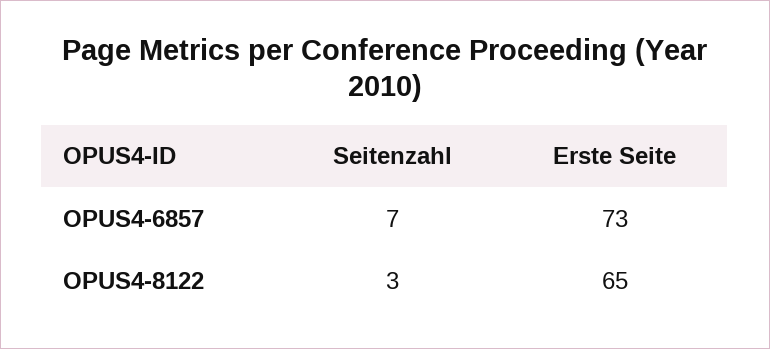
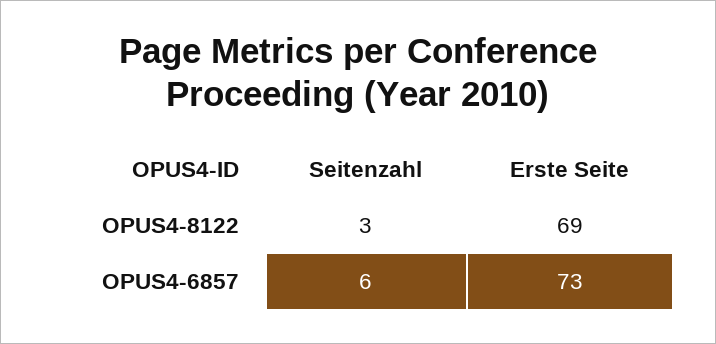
  {
    "Seitenzahl": {
-     "OPUS4-6857": 7,
+     "OPUS4-6857": 6,
      "OPUS4-8122": 3
    },
    "Erste Seite": {
      "OPUS4-6857": 73,
-     "OPUS4-8122": 65
+     "OPUS4-8122": 69
    }
  }

